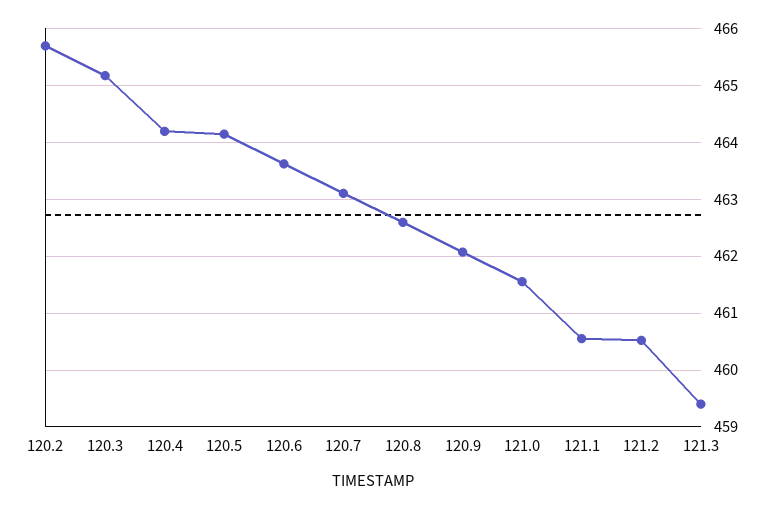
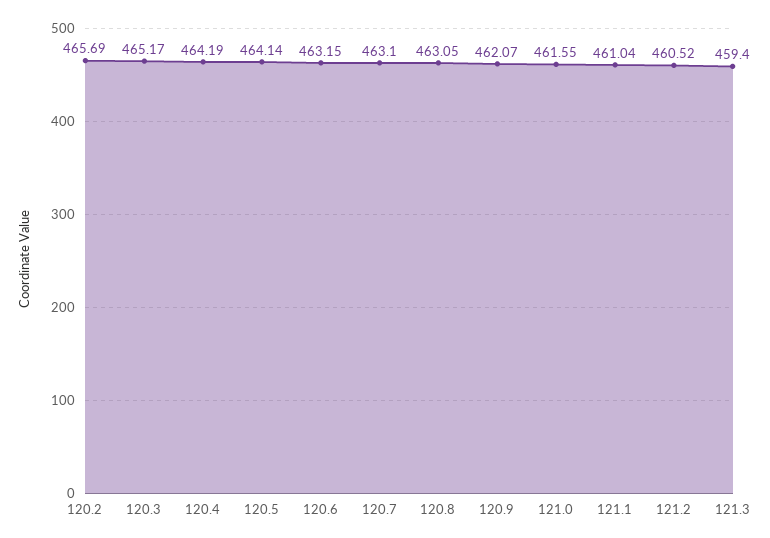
  {
    "120.2": 465.69,
    "120.3": 465.17,
    "120.4": 464.19,
    "120.5": 464.14,
-   "120.6": 463.6,
+   "120.6": 463.15,
    "120.7": 463.1,
-   "120.8": 462.6,
+   "120.8": 463.05,
    "120.9": 462.07,
    "121.0": 461.55,
-   "121.1": 460.6,
+   "121.1": 461.04,
    "121.2": 460.52,
    "121.3": 459.4
  }

